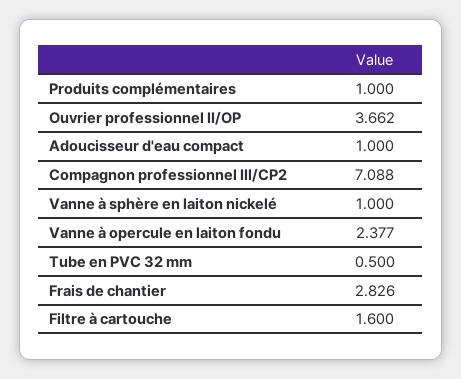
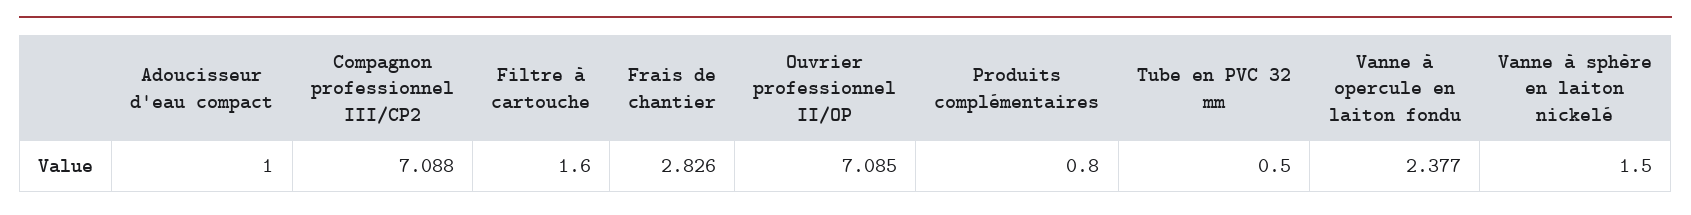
  {
-   "Produits complémentaires": 1,
+   "Produits complémentaires": 0.8,
-   "Ouvrier professionnel II/OP": 3.662,
+   "Ouvrier professionnel II/OP": 7.085,
    "Adoucisseur d'eau compact": 1,
    "Compagnon professionnel III/CP2": 7.088,
-   "Vanne à sphère en laiton nickelé": 1,
+   "Vanne à sphère en laiton nickelé": 1.5,
    "Vanne à opercule en laiton fondu": 2.377,
    "Tube en PVC 32 mm": 0.5,
    "Frais de chantier": 2.826,
    "Filtre à cartouche": 1.6
  }

